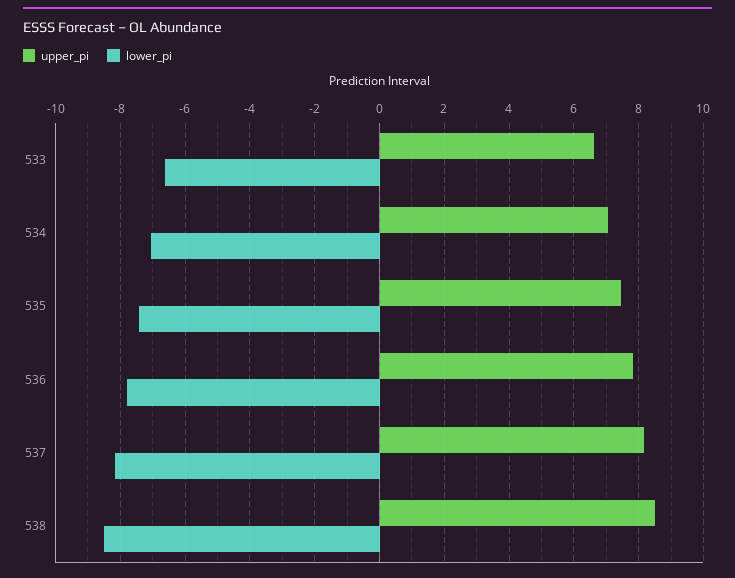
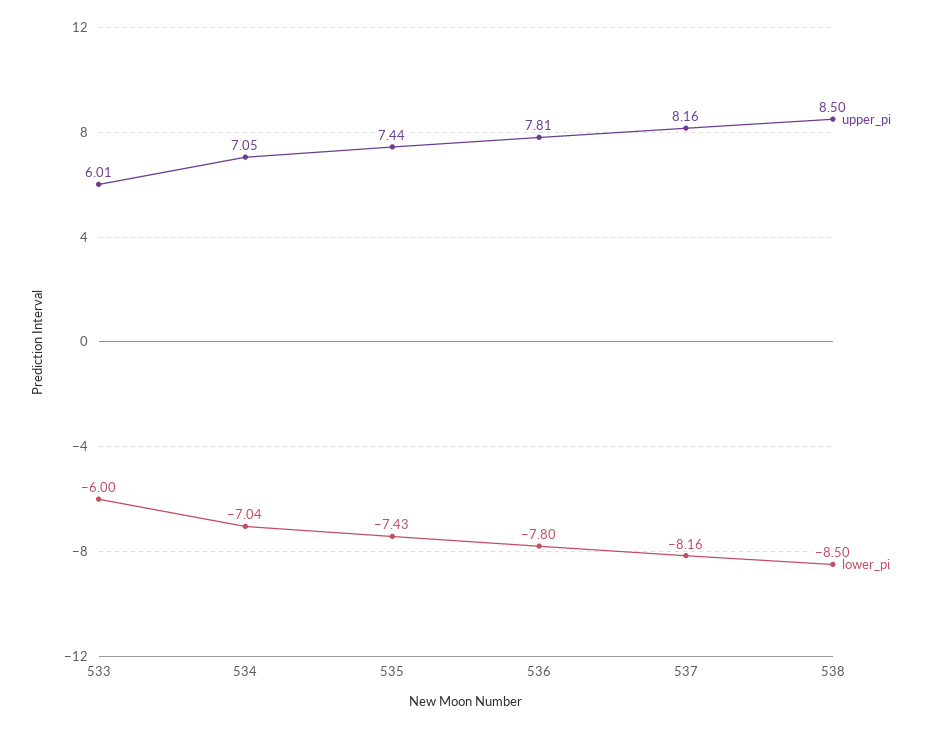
  {
    "upper_pi": {
-     "533": 6.6,
+     "533": 6.01,
      "534": 7.05,
      "535": 7.44,
      "536": 7.81,
      "537": 8.16,
      "538": 8.5
    },
    "lower_pi": {
-     "533": -6.6,
+     "533": -6,
      "534": -7.04,
      "535": -7.43,
      "536": -7.8,
      "537": -8.16,
      "538": -8.5
    }
  }

